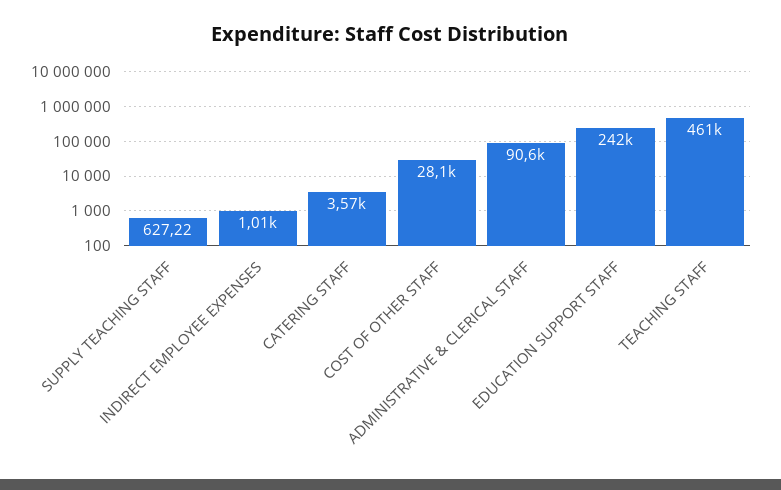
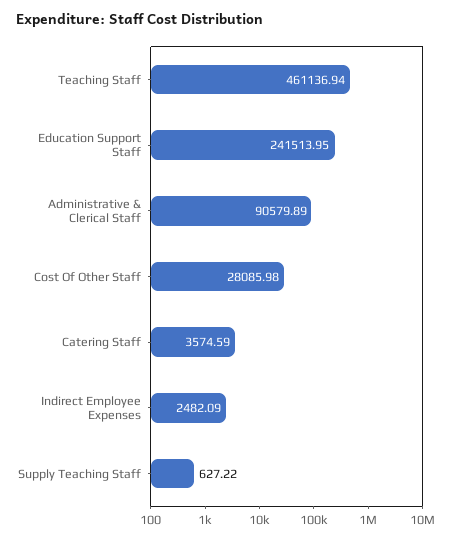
  {
    "SUPPLY TEACHING STAFF": 627.22,
-   "INDIRECT EMPLOYEE EXPENSES": 1010,
+   "INDIRECT EMPLOYEE EXPENSES": 2482.09,
    "CATERING STAFF": 3574.59,
    "COST OF OTHER STAFF": 28085.98,
    "ADMINISTRATIVE & CLERICAL STAFF": 90579.89,
    "EDUCATION SUPPORT STAFF": 241513.95,
    "TEACHING STAFF": 461136.94
  }

